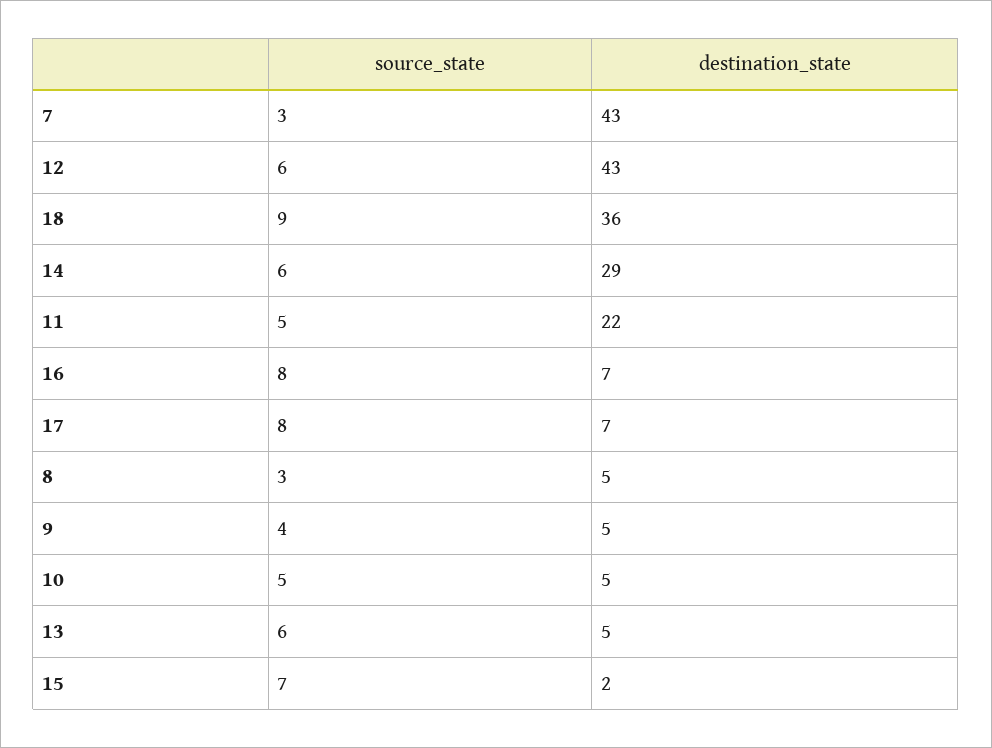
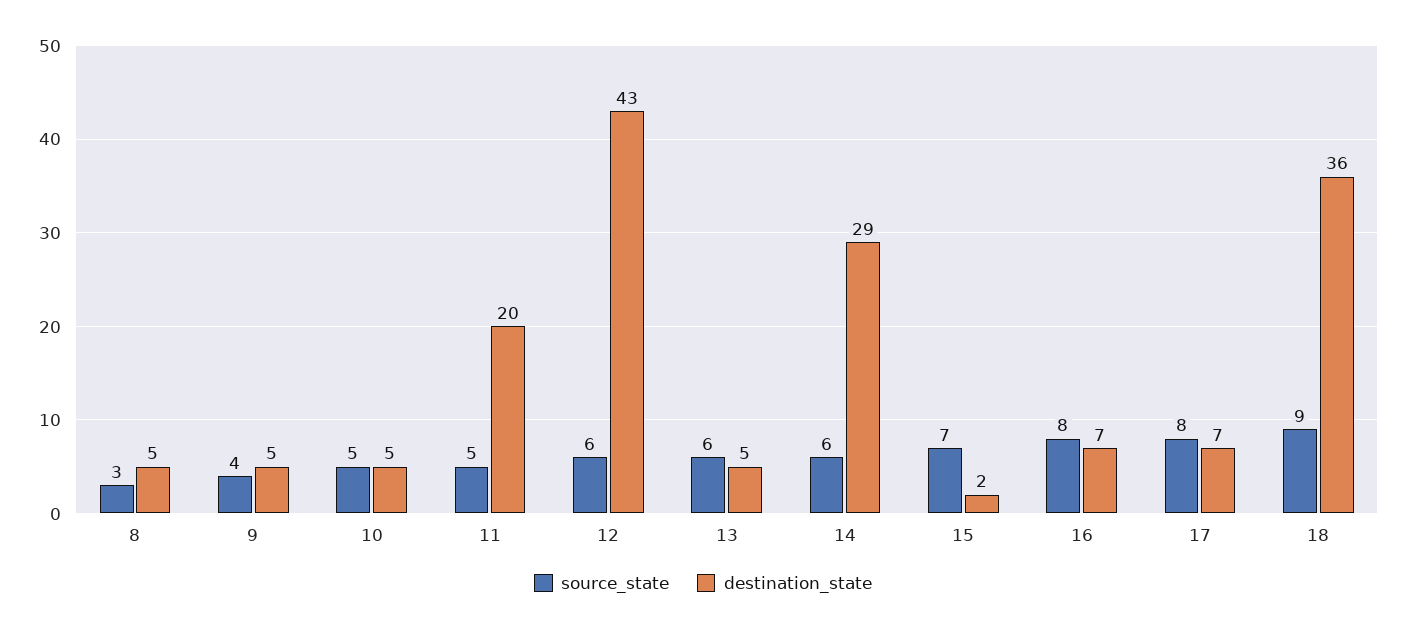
  {
    "source_state": {
-     "7": 3,
      "12": 6,
      "18": 9,
      "14": 6,
      "11": 5,
      "16": 8,
      "17": 8,
      "8": 3,
      "9": 4,
      "10": 5,
      "13": 6,
      "15": 7
    },
    "destination_state": {
-     "7": 43,
      "12": 43,
      "18": 36,
      "14": 29,
-     "11": 22,
+     "11": 20,
      "16": 7,
      "17": 7,
      "8": 5,
      "9": 5,
      "10": 5,
      "13": 5,
      "15": 2
    }
  }

